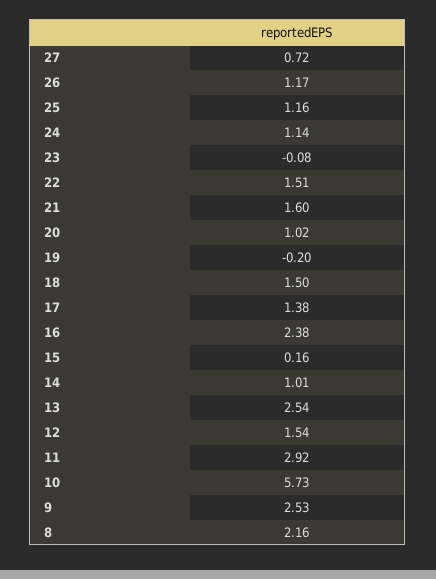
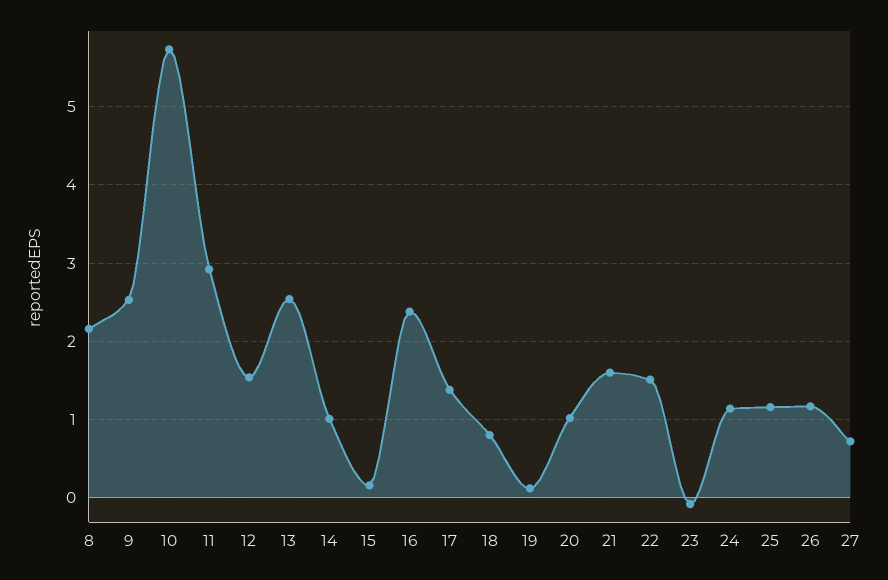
  {
    "27": 0.72,
    "26": 1.17,
    "25": 1.16,
    "24": 1.14,
    "23": -0.08,
    "22": 1.51,
    "21": 1.6,
    "20": 1.02,
-   "19": -0.2,
+   "19": 0.1,
-   "18": 1.5,
+   "18": 0.8,
    "17": 1.38,
    "16": 2.38,
    "15": 0.16,
    "14": 1.01,
    "13": 2.54,
    "12": 1.54,
    "11": 2.92,
    "10": 5.73,
    "9": 2.53,
    "8": 2.16
  }

